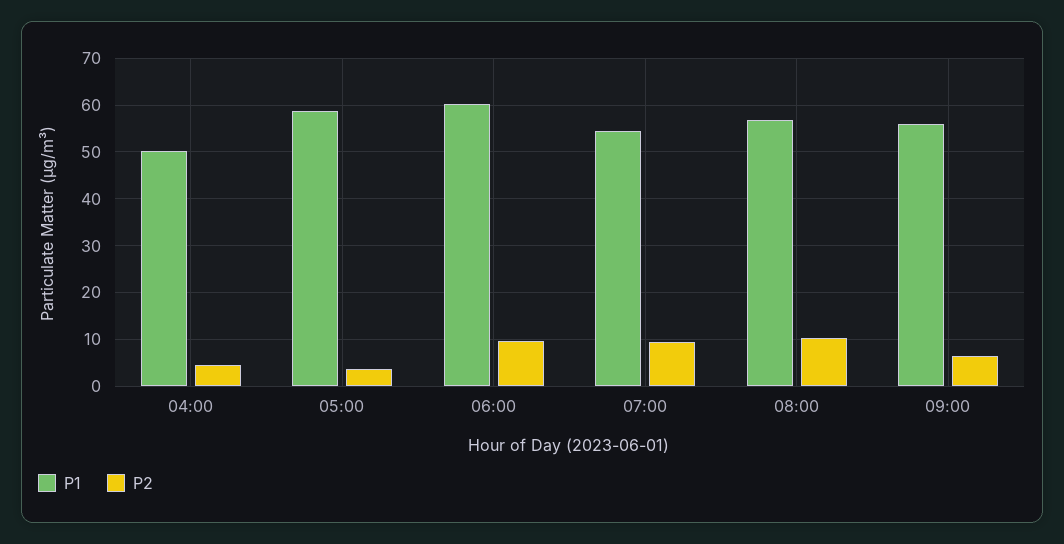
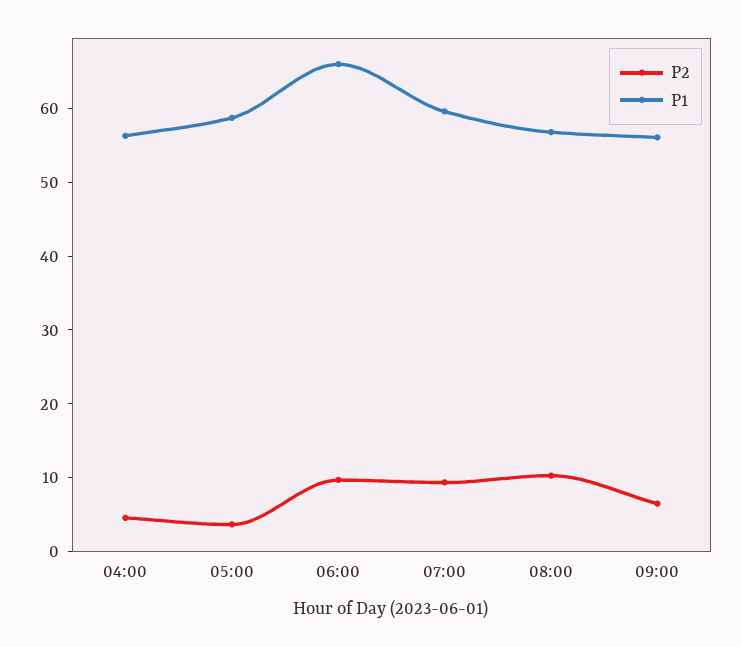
  {
    "P1": {
-     "04:00": 50,
+     "04:00": 56,
      "05:00": 58,
-     "06:00": 60,
+     "06:00": 66,
-     "07:00": 54,
+     "07:00": 60,
      "08:00": 56,
      "09:00": 56
    },
    "P2": {
      "04:00": 4,
      "05:00": 4,
      "06:00": 10,
      "07:00": 10,
      "08:00": 10,
      "09:00": 6
    }
  }

